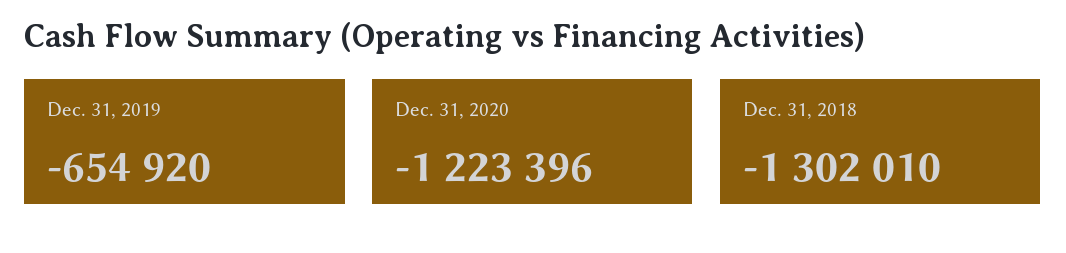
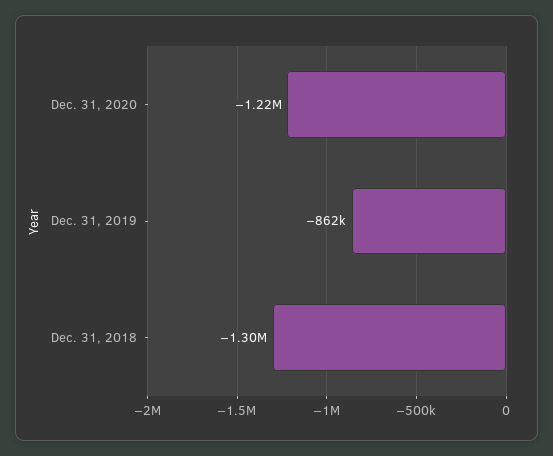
  {
-   "Dec. 31, 2019": -654920,
+   "Dec. 31, 2019": -862000,
    "Dec. 31, 2020": -1223396,
    "Dec. 31, 2018": -1302010
  }

